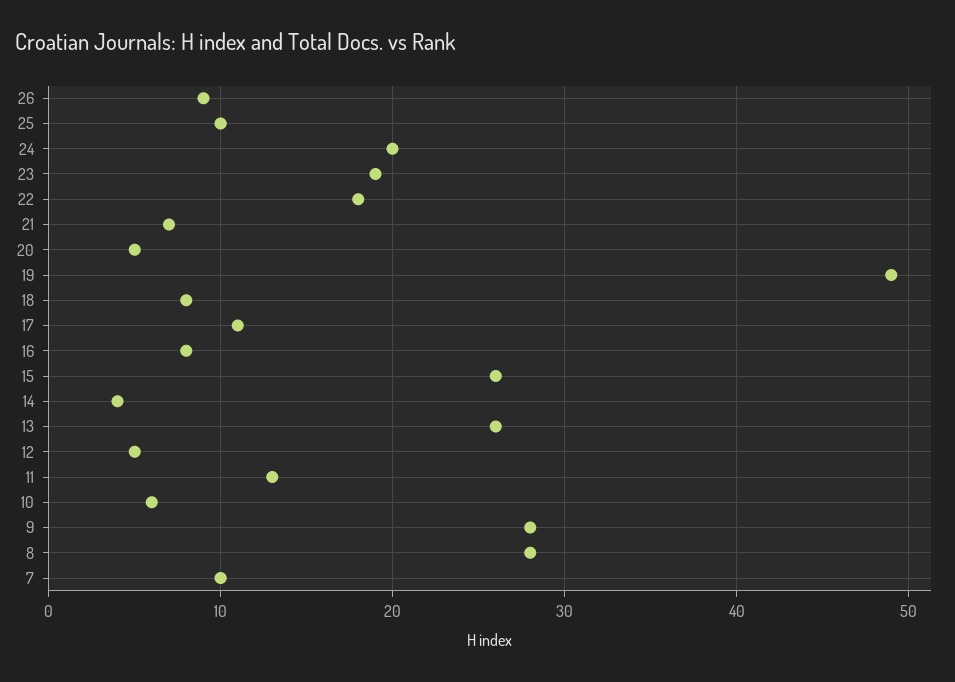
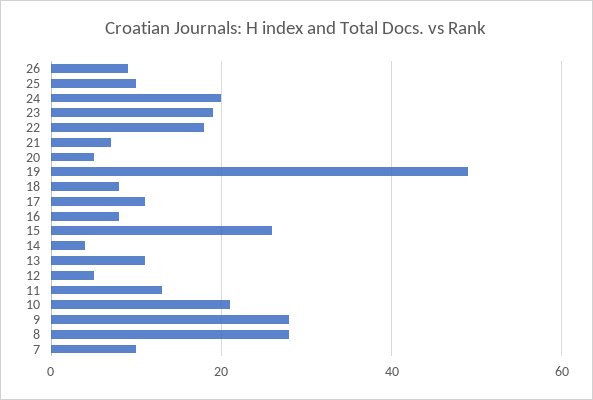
  {
    "26": 9,
    "25": 10,
    "24": 20,
    "23": 19,
    "22": 18,
    "21": 7,
    "20": 5,
    "19": 49,
    "18": 8,
    "17": 11,
    "16": 8,
    "15": 26,
    "14": 4,
-   "13": 26,
+   "13": 10,
    "12": 5,
    "11": 13,
-   "10": 6,
+   "10": 20,
    "9": 28,
    "8": 28,
    "7": 10
  }

